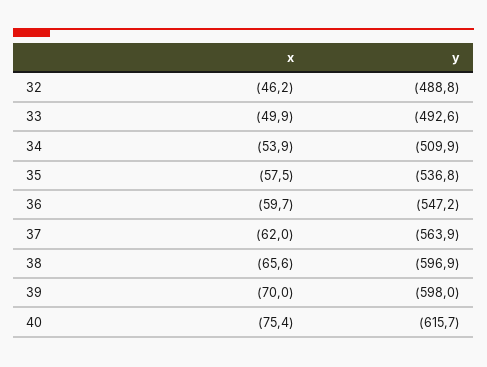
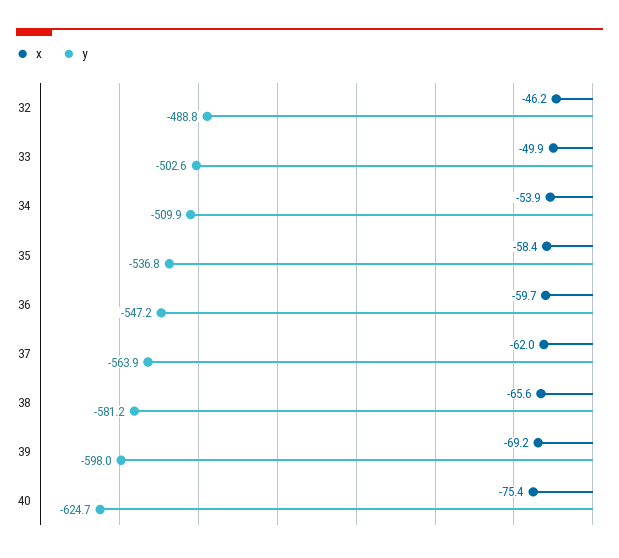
  {
    "x": {
      "32": -46.2,
      "33": -49.9,
      "34": -53.9,
-     "35": -57.5,
+     "35": -58.4,
      "36": -59.7,
      "37": -62,
      "38": -65.6,
-     "39": -70,
+     "39": -69.2,
      "40": -75.4
    },
    "y": {
      "32": -488.8,
-     "33": -492.6,
+     "33": -502.6,
      "34": -509.9,
      "35": -536.8,
      "36": -547.2,
      "37": -563.9,
-     "38": -596.9,
+     "38": -581.2,
      "39": -598,
-     "40": -615.7
+     "40": -624.7
    }
  }

